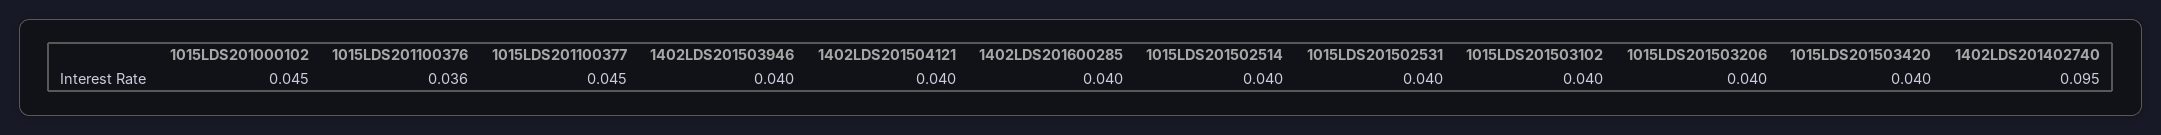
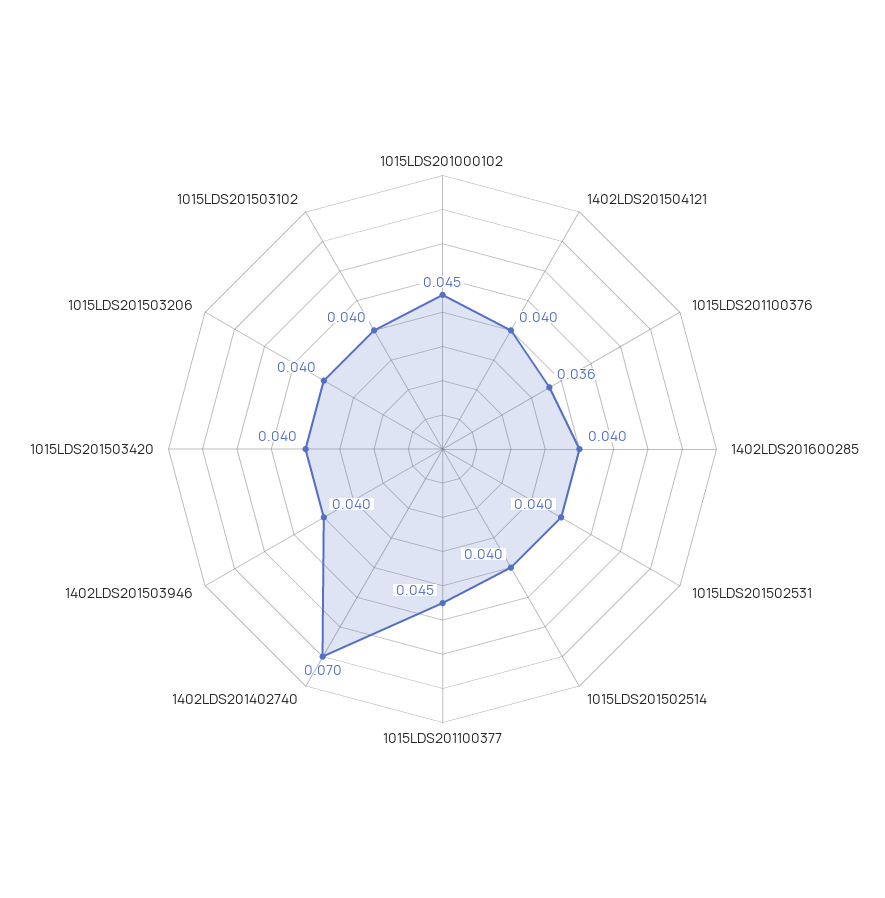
  {
    "1015LDS201000102": 0.045,
    "1015LDS201100376": 0.036,
    "1015LDS201100377": 0.045,
    "1402LDS201503946": 0.04,
    "1402LDS201504121": 0.04,
    "1402LDS201600285": 0.04,
    "1015LDS201502514": 0.04,
    "1015LDS201502531": 0.04,
    "1015LDS201503102": 0.04,
    "1015LDS201503206": 0.04,
    "1015LDS201503420": 0.04,
-   "1402LDS201402740": 0.095
+   "1402LDS201402740": 0.07
  }

